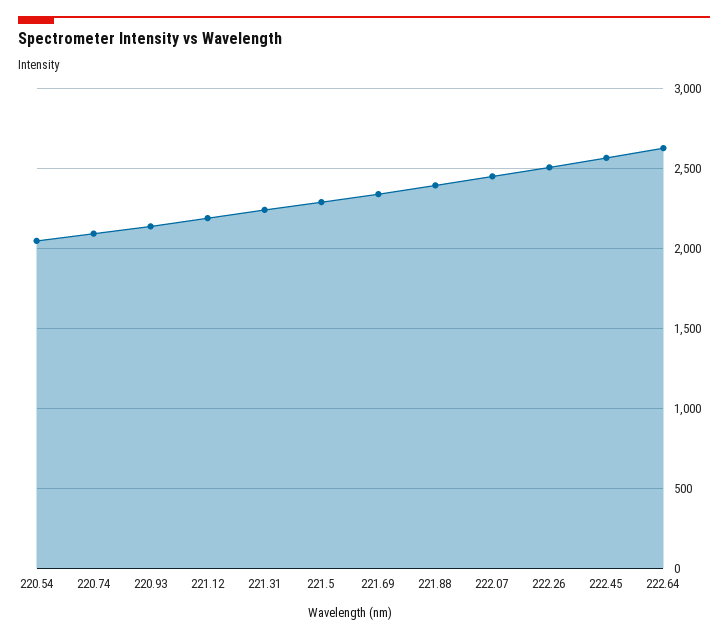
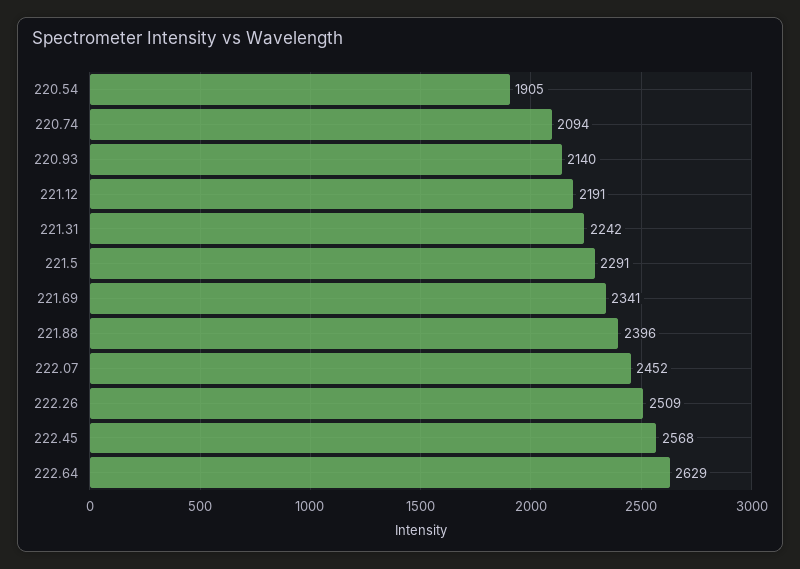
  {
-   "220.54": 2050,
+   "220.54": 1905,
    "220.74": 2094,
    "220.93": 2140,
    "221.12": 2191,
    "221.31": 2242,
    "221.5": 2291,
    "221.69": 2341,
    "221.88": 2396,
    "222.07": 2452,
    "222.26": 2509,
    "222.45": 2568,
    "222.64": 2629
  }

